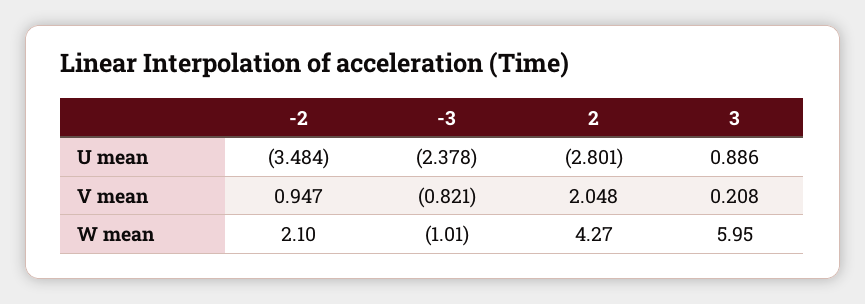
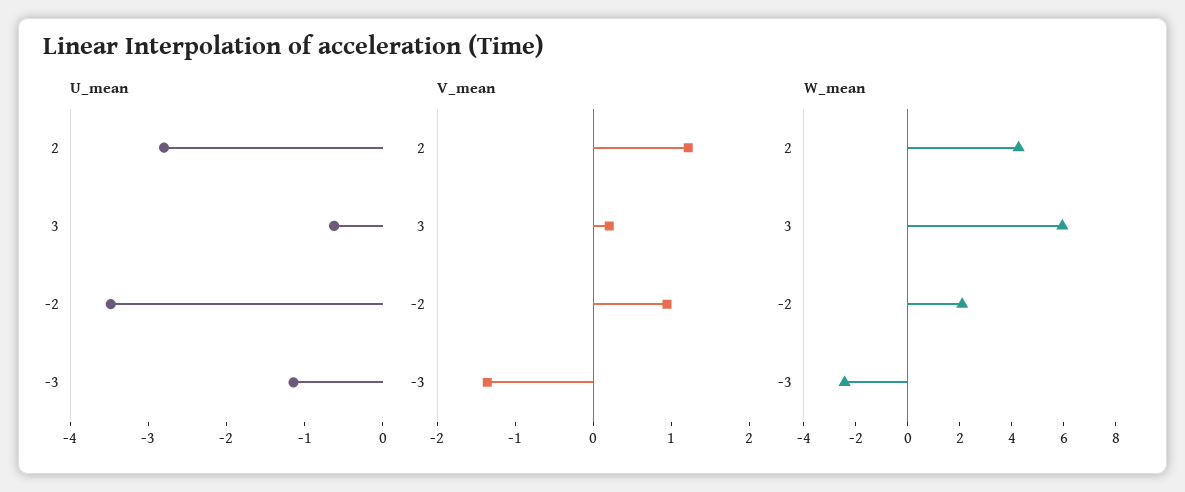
  {
    "U mean": {
      "-2": -3.484,
-     "-3": -2.378,
+     "-3": -1.2,
      "2": -2.801,
-     "3": 0.886
+     "3": -0.6
    },
    "V mean": {
      "-2": 0.947,
-     "-3": -0.821,
+     "-3": -1.4,
-     "2": 2.048,
+     "2": 1.2,
      "3": 0.208
    },
    "W mean": {
      "-2": 2.1,
-     "-3": -1.01,
+     "-3": -2.5,
      "2": 4.27,
      "3": 5.95
    }
  }

